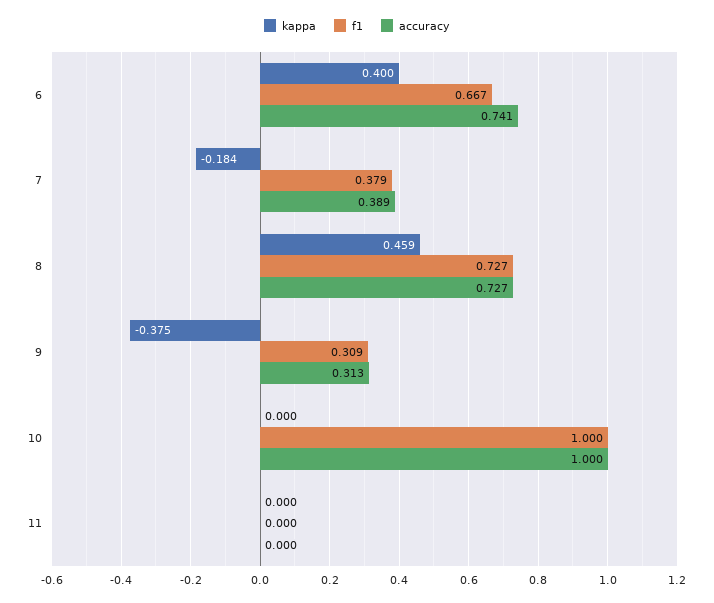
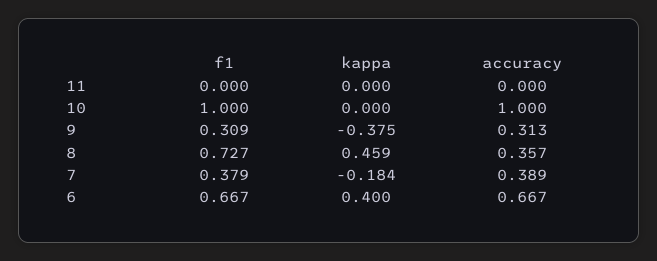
  {
    "kappa": {
      "6": 0.4,
      "7": -0.184,
      "8": 0.459,
      "9": -0.375,
      "10": 0,
      "11": 0
    },
    "f1": {
      "6": 0.667,
      "7": 0.379,
      "8": 0.727,
      "9": 0.309,
      "10": 1,
      "11": 0
    },
    "accuracy": {
-     "6": 0.741,
+     "6": 0.667,
      "7": 0.389,
-     "8": 0.727,
+     "8": 0.357,
      "9": 0.313,
      "10": 1,
      "11": 0
    }
  }

